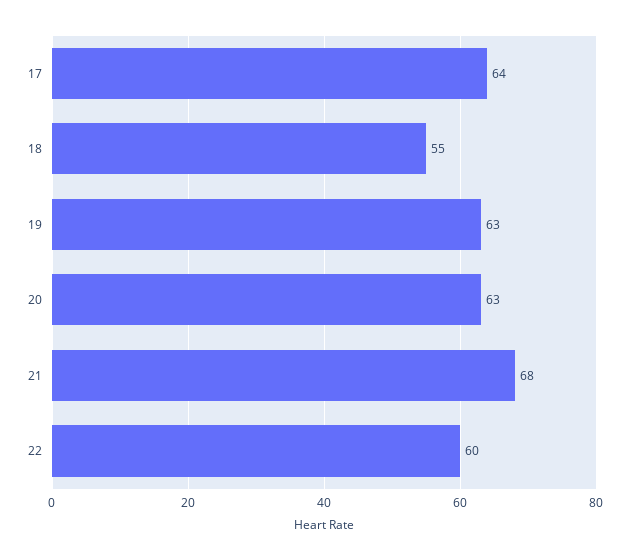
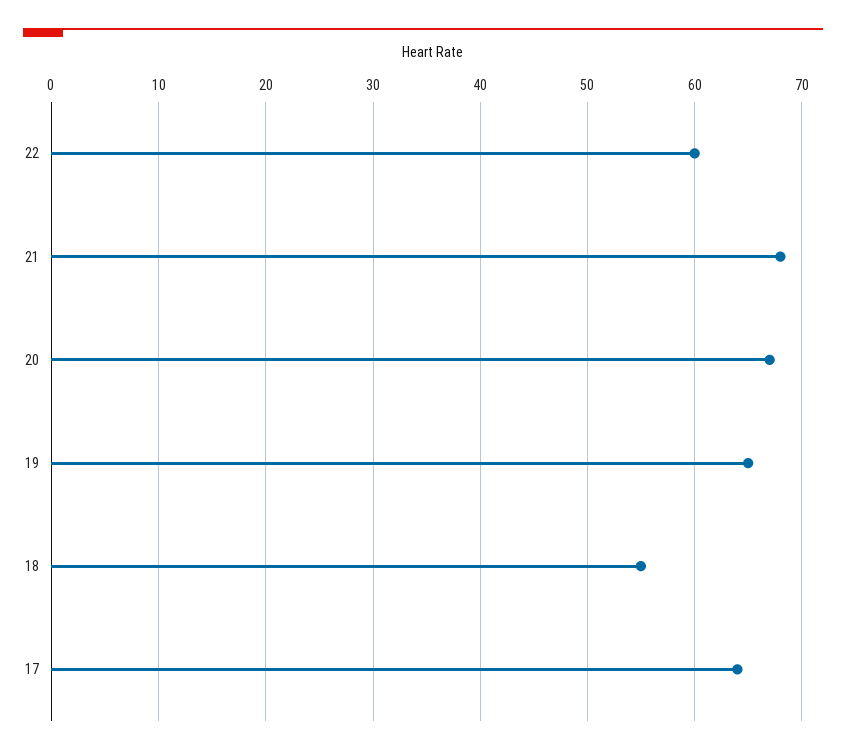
  {
    "17": 64,
    "18": 55,
-   "19": 63,
+   "19": 65,
-   "20": 63,
+   "20": 67,
    "21": 68,
    "22": 60
  }

